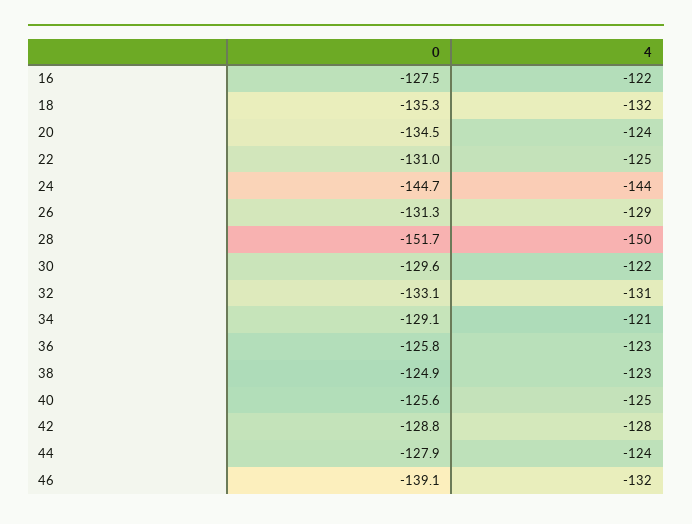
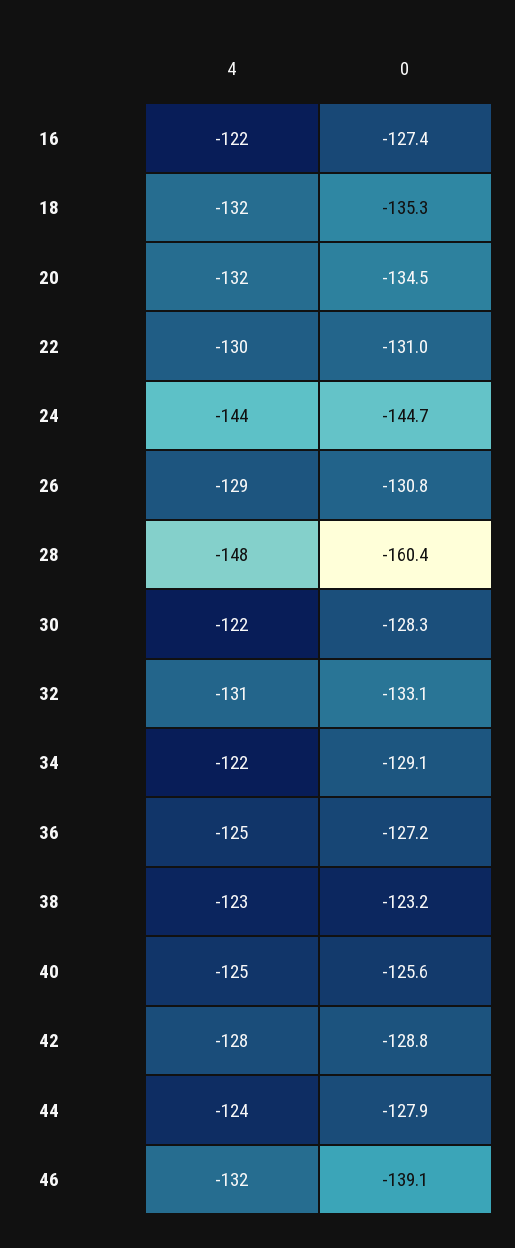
  {
    "0": {
-     "16": -127.5,
+     "16": -127.4,
      "18": -135.3,
      "20": -134.5,
      "22": -131,
      "24": -144.7,
-     "26": -131.3,
+     "26": -130.8,
-     "28": -151.7,
+     "28": -160.4,
-     "30": -129.6,
+     "30": -128.3,
      "32": -133.1,
      "34": -129.1,
-     "36": -125.8,
+     "36": -127.2,
-     "38": -124.9,
+     "38": -123.2,
      "40": -125.6,
      "42": -128.8,
      "44": -127.9,
      "46": -139.1
    },
    "4": {
      "16": -122,
      "18": -132,
-     "20": -124,
+     "20": -132,
-     "22": -125,
+     "22": -130,
      "24": -144,
      "26": -129,
-     "28": -150,
+     "28": -148,
      "30": -122,
      "32": -131,
-     "34": -121,
+     "34": -122,
-     "36": -123,
+     "36": -125,
      "38": -123,
      "40": -125,
      "42": -128,
      "44": -124,
      "46": -132
    }
  }

